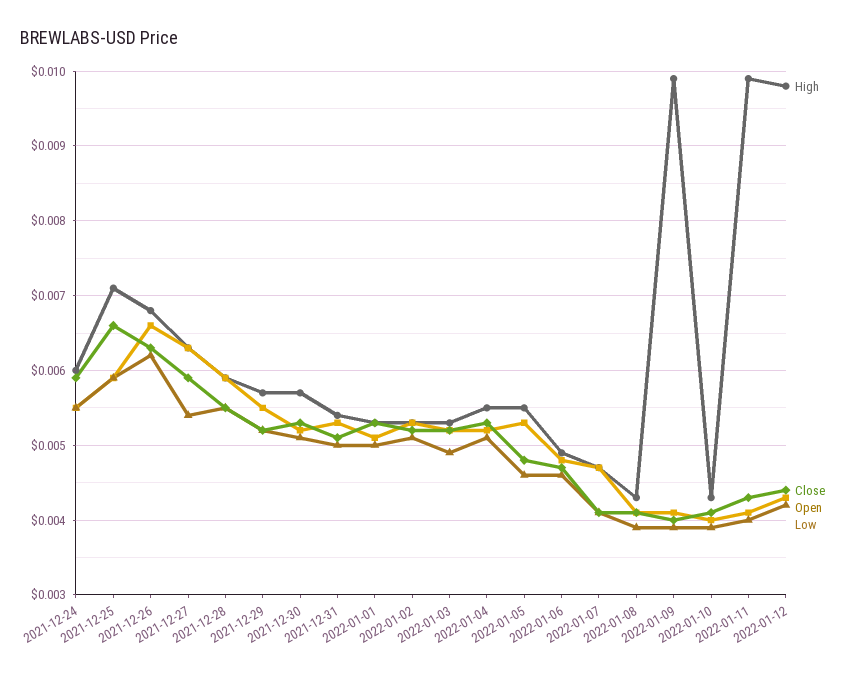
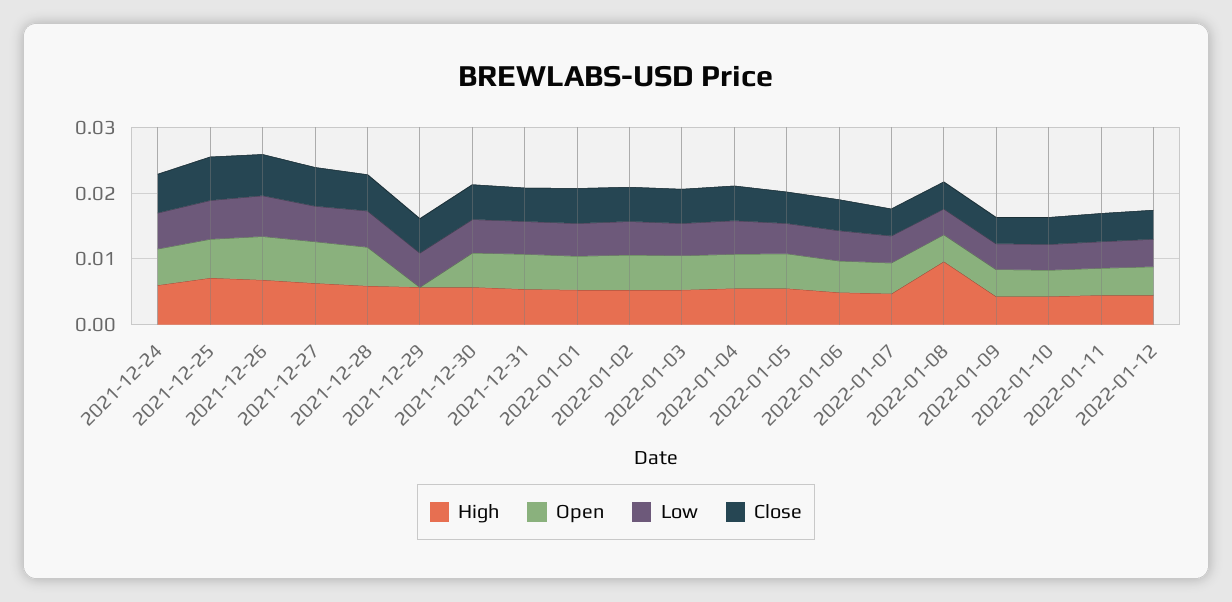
  {
    "High": {
      "2021-12-24": 0.006,
      "2021-12-25": 0.0071,
      "2021-12-26": 0.0068,
      "2021-12-27": 0.0063,
      "2021-12-28": 0.0059,
      "2021-12-29": 0.0057,
      "2021-12-30": 0.0057,
      "2021-12-31": 0.0054,
      "2022-01-01": 0.0053,
      "2022-01-02": 0.0053,
      "2022-01-03": 0.0053,
      "2022-01-04": 0.0055,
      "2022-01-05": 0.0055,
      "2022-01-06": 0.0049,
      "2022-01-07": 0.0047,
-     "2022-01-08": 0.0043,
+     "2022-01-08": 0.01,
-     "2022-01-09": 0.0099,
+     "2022-01-09": 0.004,
      "2022-01-10": 0.0043,
-     "2022-01-11": 0.0099,
+     "2022-01-11": 0.004,
-     "2022-01-12": 0.0098
+     "2022-01-12": 0.004
    },
    "Close": {
      "2021-12-24": 0.0059,
      "2021-12-25": 0.0066,
      "2021-12-26": 0.0063,
      "2021-12-27": 0.0059,
      "2021-12-28": 0.0055,
      "2021-12-29": 0.0052,
      "2021-12-30": 0.0053,
      "2021-12-31": 0.0051,
      "2022-01-01": 0.0053,
      "2022-01-02": 0.0052,
      "2022-01-03": 0.0052,
      "2022-01-04": 0.0053,
      "2022-01-05": 0.0048,
      "2022-01-06": 0.0047,
      "2022-01-07": 0.0041,
      "2022-01-08": 0.0041,
      "2022-01-09": 0.004,
      "2022-01-10": 0.0041,
      "2022-01-11": 0.0043,
      "2022-01-12": 0.0044
    },
    "Open": {
      "2021-12-24": 0.0055,
      "2021-12-25": 0.0059,
      "2021-12-26": 0.0066,
      "2021-12-27": 0.0063,
      "2021-12-28": 0.0059,
-     "2021-12-29": 0.0055,
+     "2021-12-29": 0,
      "2021-12-30": 0.0052,
      "2021-12-31": 0.0053,
      "2022-01-01": 0.0051,
      "2022-01-02": 0.0053,
      "2022-01-03": 0.0052,
      "2022-01-04": 0.0052,
      "2022-01-05": 0.0053,
      "2022-01-06": 0.0048,
      "2022-01-07": 0.0047,
      "2022-01-08": 0.0041,
      "2022-01-09": 0.0041,
      "2022-01-10": 0.004,
      "2022-01-11": 0.0041,
      "2022-01-12": 0.0043
    },
    "Low": {
      "2021-12-24": 0.0055,
      "2021-12-25": 0.0059,
      "2021-12-26": 0.0062,
      "2021-12-27": 0.0054,
      "2021-12-28": 0.0055,
      "2021-12-29": 0.0052,
      "2021-12-30": 0.0051,
      "2021-12-31": 0.005,
      "2022-01-01": 0.005,
      "2022-01-02": 0.0051,
      "2022-01-03": 0.0049,
      "2022-01-04": 0.0051,
      "2022-01-05": 0.0046,
      "2022-01-06": 0.0046,
      "2022-01-07": 0.0041,
      "2022-01-08": 0.0039,
      "2022-01-09": 0.0039,
      "2022-01-10": 0.0039,
      "2022-01-11": 0.004,
      "2022-01-12": 0.0042
    }
  }

